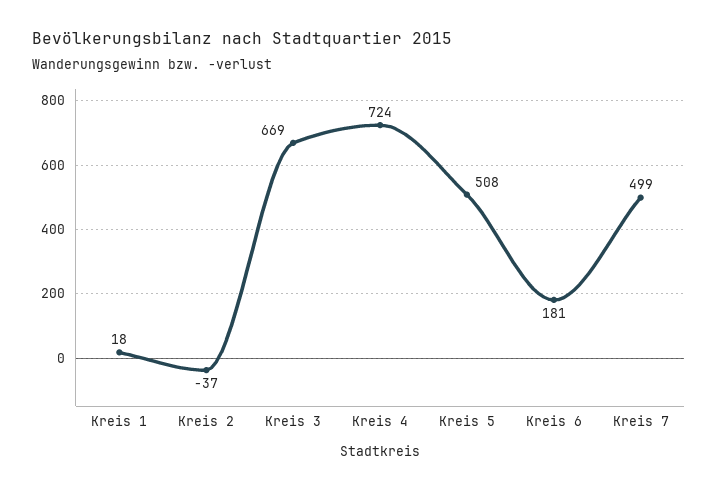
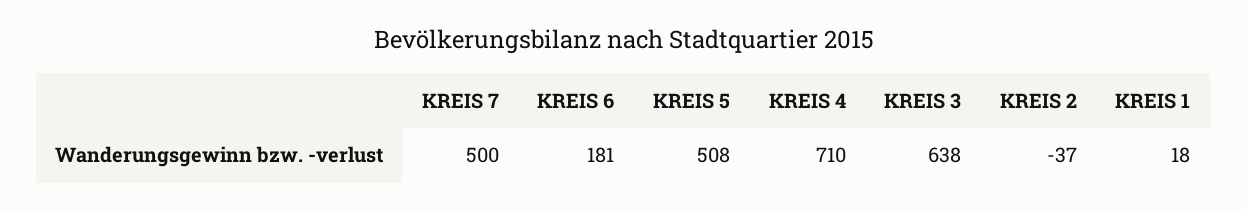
  {
    "Kreis 1": 18,
    "Kreis 2": -37,
-   "Kreis 3": 669,
+   "Kreis 3": 638,
-   "Kreis 4": 724,
+   "Kreis 4": 710,
    "Kreis 5": 508,
    "Kreis 6": 181,
-   "Kreis 7": 499
+   "Kreis 7": 500
  }

